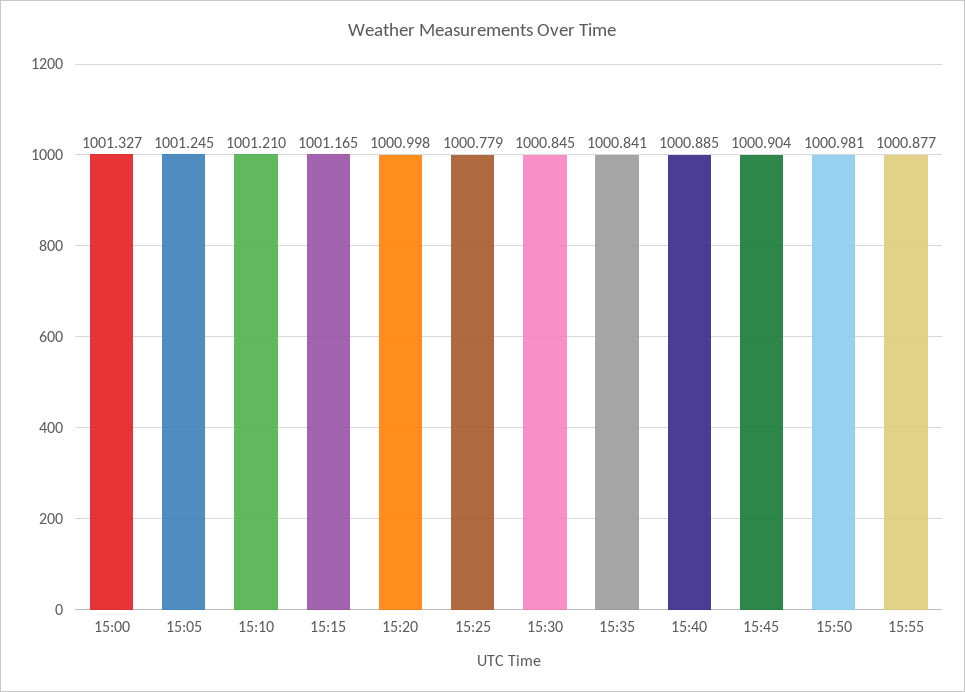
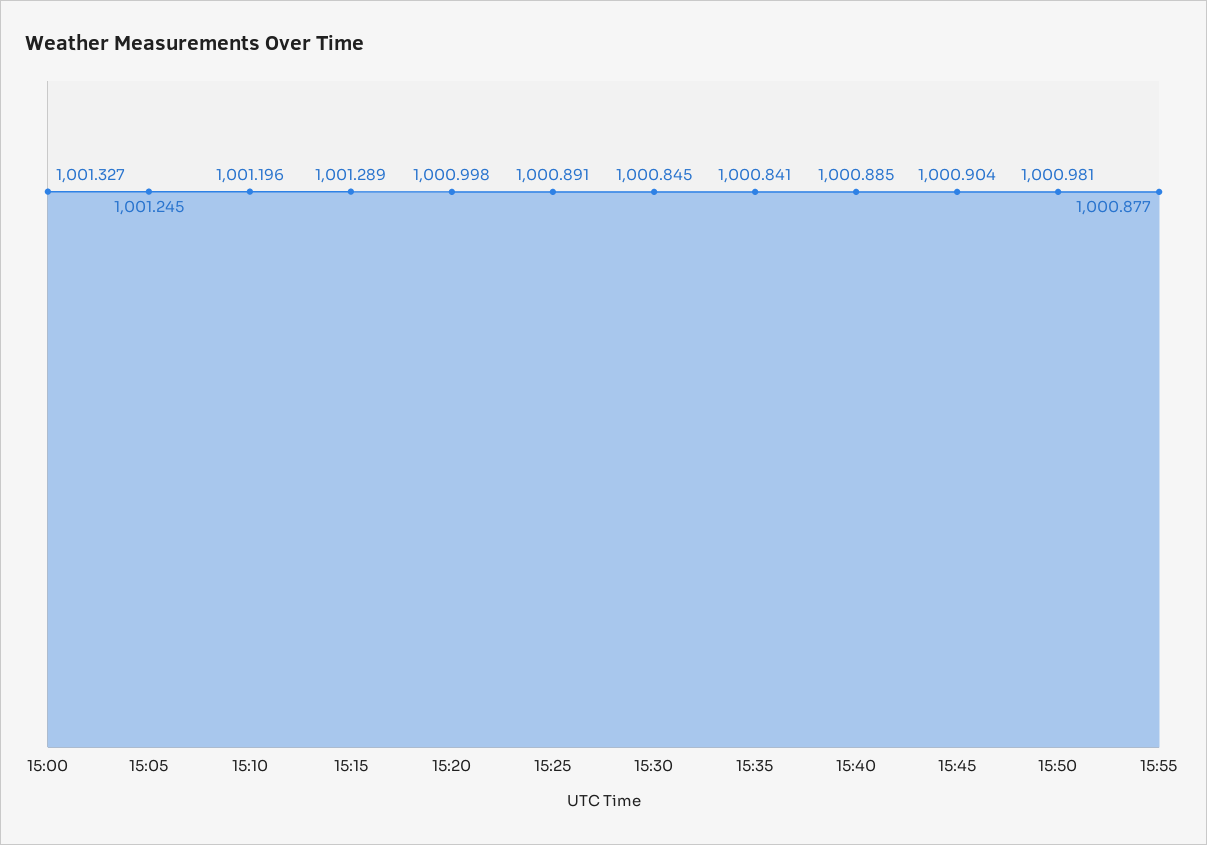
  {
    "15:00": 1001.327,
    "15:05": 1001.245,
-   "15:10": 1001.21,
+   "15:10": 1001.196,
-   "15:15": 1001.165,
+   "15:15": 1001.289,
    "15:20": 1000.998,
-   "15:25": 1000.779,
+   "15:25": 1000.891,
    "15:30": 1000.845,
    "15:35": 1000.841,
    "15:40": 1000.885,
    "15:45": 1000.904,
    "15:50": 1000.981,
    "15:55": 1000.877
  }

